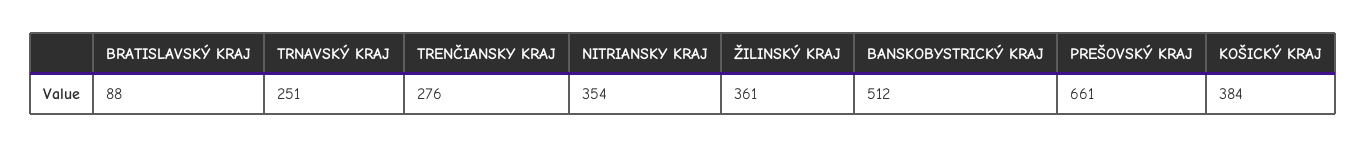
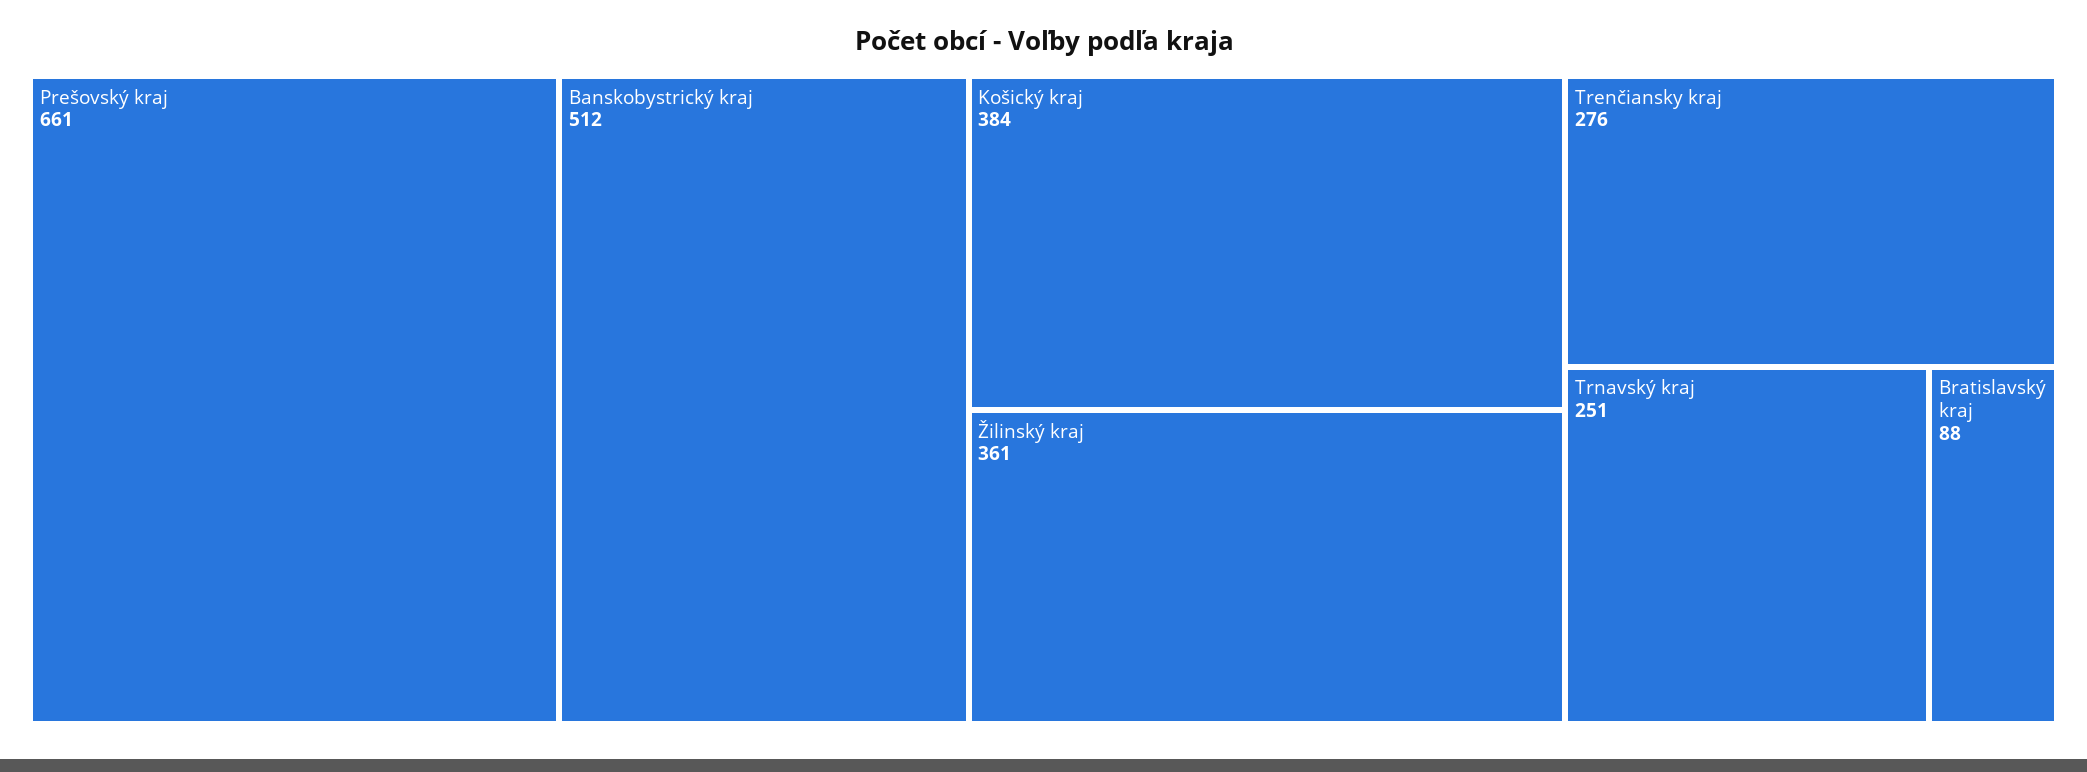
  {
    "BRATISLAVSKÝ KRAJ": 88,
    "TRNAVSKÝ KRAJ": 251,
    "TRENČIANSKY KRAJ": 276,
-   "NITRIANSKY KRAJ": 354,
    "ŽILINSKÝ KRAJ": 361,
    "BANSKOBYSTRICKÝ KRAJ": 512,
    "PREŠOVSKÝ KRAJ": 661,
    "KOŠICKÝ KRAJ": 384
  }

